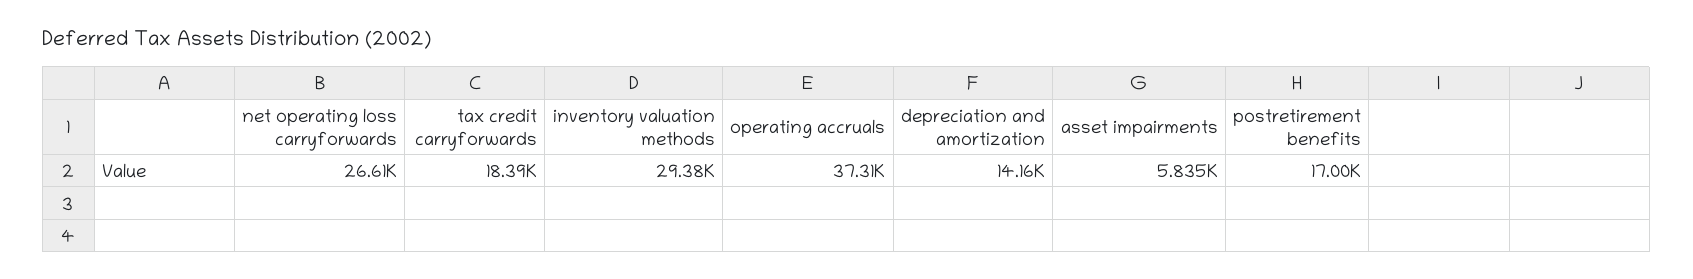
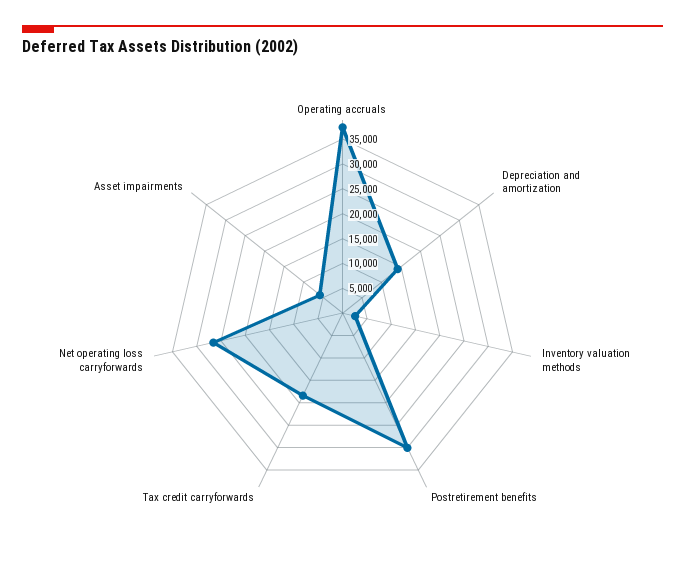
  {
    "net operating loss carryforwards": 26610,
    "tax credit carryforwards": 18390,
-   "inventory valuation methods": 29380,
+   "inventory valuation methods": 2500,
    "operating accruals": 37310,
    "depreciation and amortization": 14160,
    "asset impairments": 5835,
-   "postretirement benefits": 17000
+   "postretirement benefits": 30000
  }

